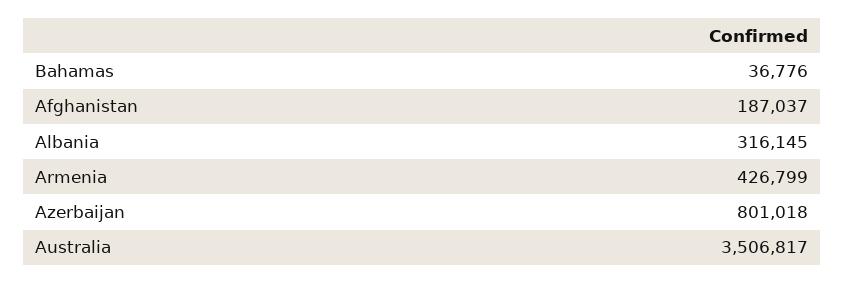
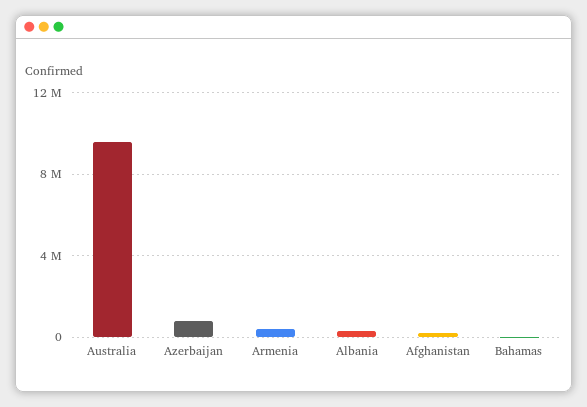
  {
    "Bahamas": 36776,
    "Afghanistan": 187037,
    "Albania": 316145,
    "Armenia": 426799,
    "Azerbaijan": 801018,
-   "Australia": 3506817
+   "Australia": 9500000
  }

